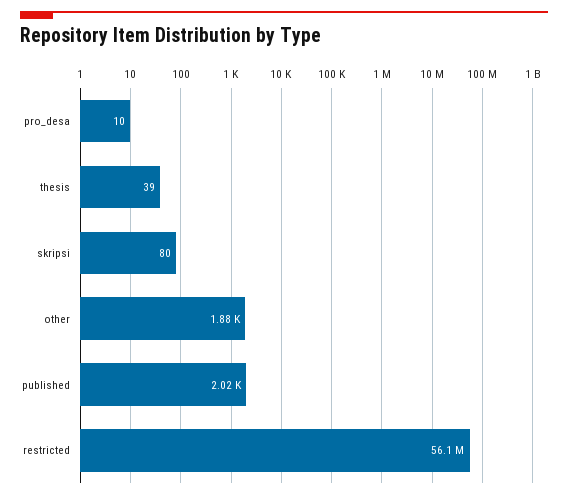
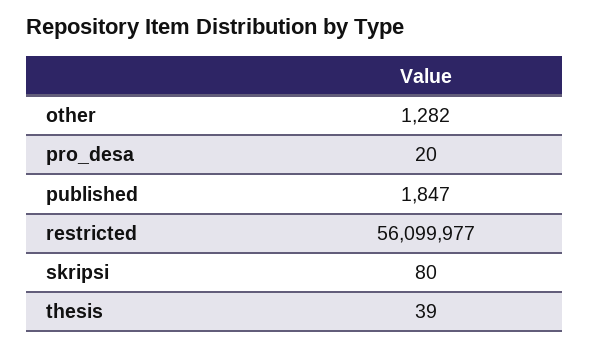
  {
-   "pro_desa": 10,
+   "pro_desa": 20,
    "thesis": 39,
    "skripsi": 80,
-   "other": 1880,
+   "other": 1282,
-   "published": 2020,
+   "published": 1847,
    "restricted": 56099977
  }

